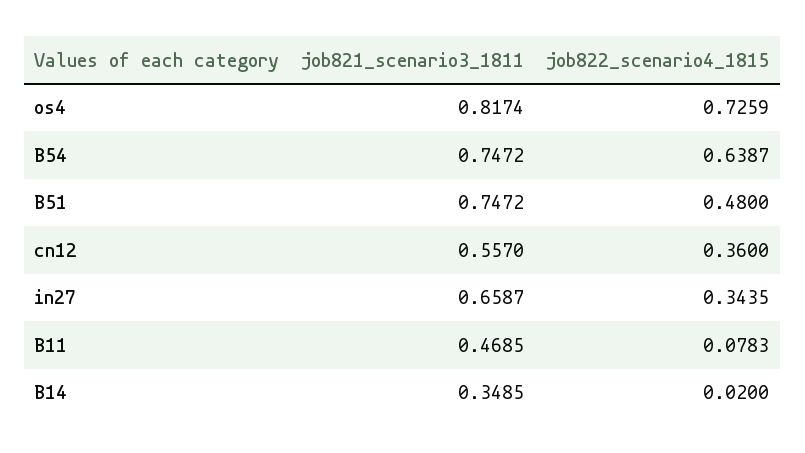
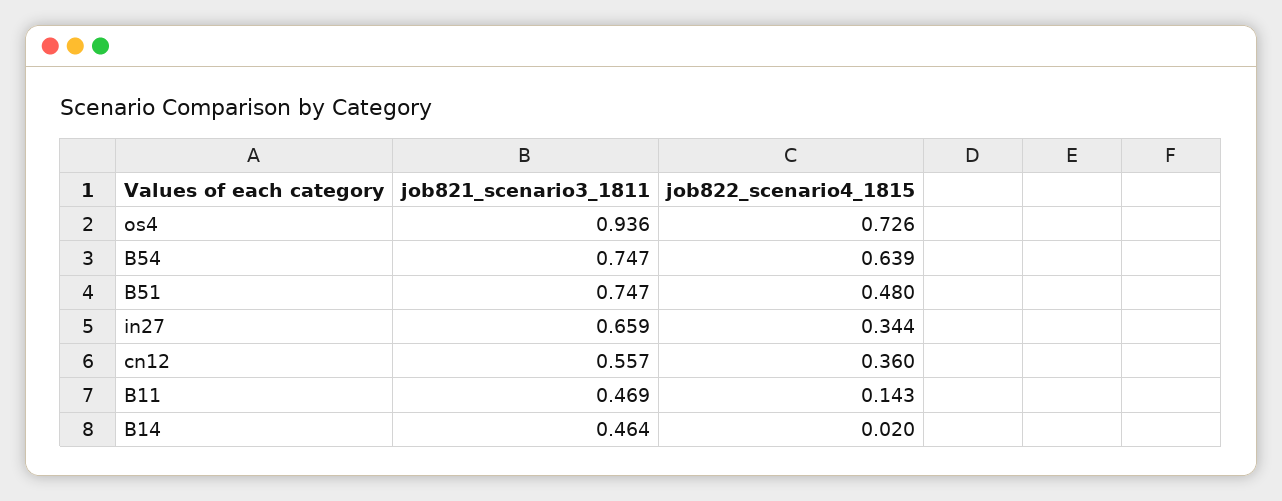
  {
    "job821_scenario3_1811": {
-     "os4": 0.8174,
+     "os4": 0.936,
      "B54": 0.7472,
      "B51": 0.7472,
      "cn12": 0.557,
      "in27": 0.6587,
      "B11": 0.4685,
-     "B14": 0.3485
+     "B14": 0.464
    },
    "job822_scenario4_1815": {
      "os4": 0.7259,
      "B54": 0.6387,
      "B51": 0.48,
      "cn12": 0.36,
      "in27": 0.3435,
-     "B11": 0.0783,
+     "B11": 0.143,
      "B14": 0.02
    }
  }

